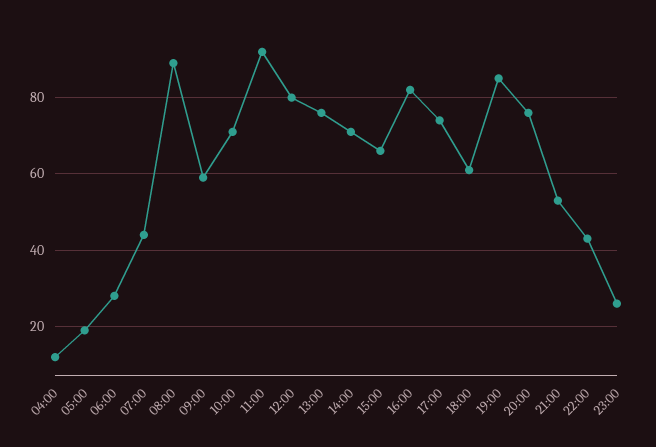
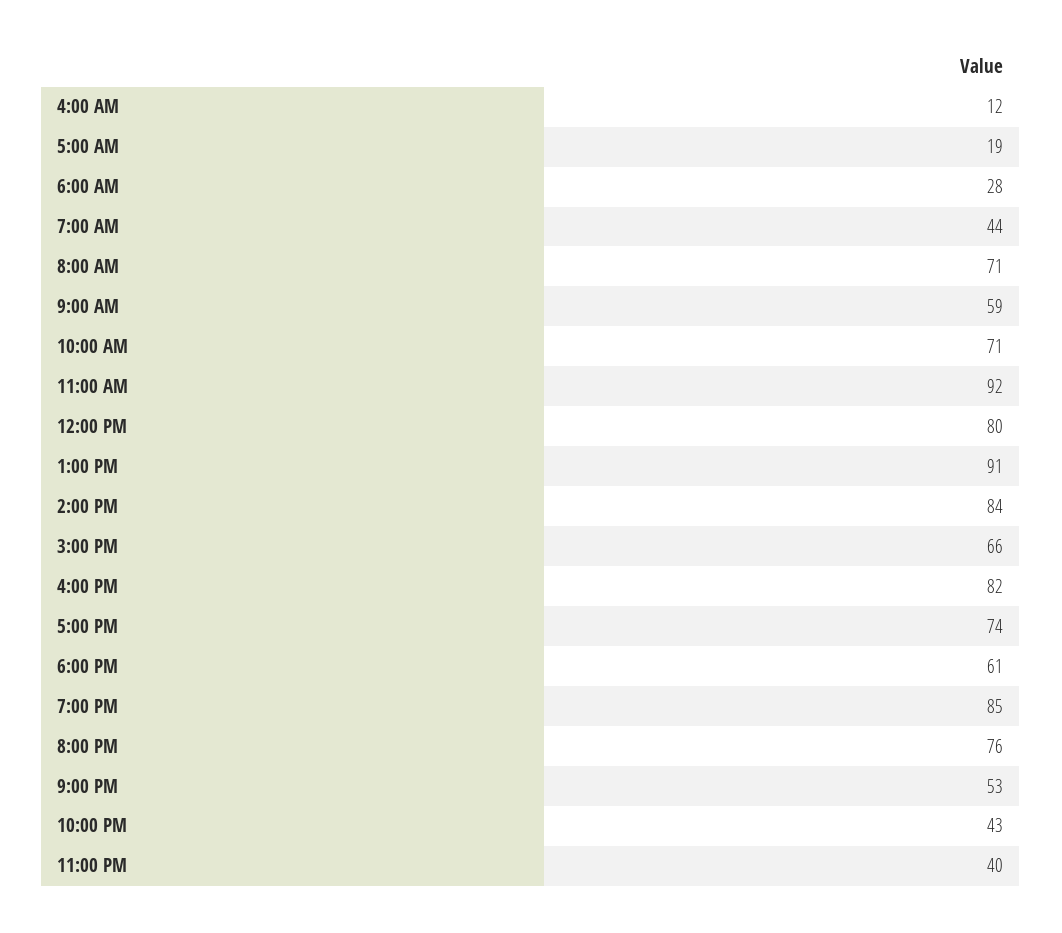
  {
    "04:00": 12,
    "05:00": 19,
    "06:00": 28,
    "07:00": 44,
-   "08:00": 90,
+   "08:00": 71,
    "09:00": 59,
    "10:00": 71,
    "11:00": 92,
    "12:00": 80,
-   "13:00": 75,
+   "13:00": 91,
-   "14:00": 70,
+   "14:00": 84,
    "15:00": 66,
    "16:00": 82,
    "17:00": 74,
    "18:00": 61,
    "19:00": 85,
    "20:00": 76,
    "21:00": 53,
    "22:00": 43,
-   "23:00": 25
+   "23:00": 40
  }

